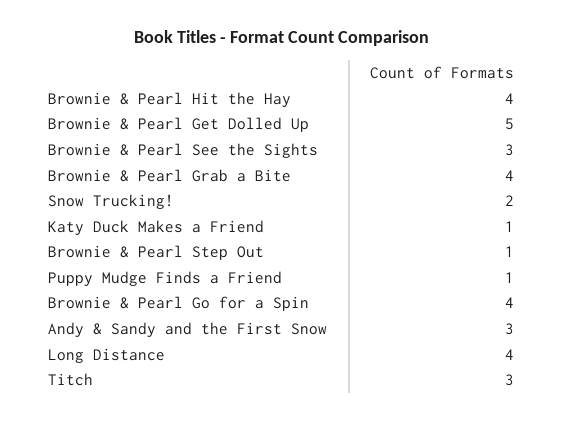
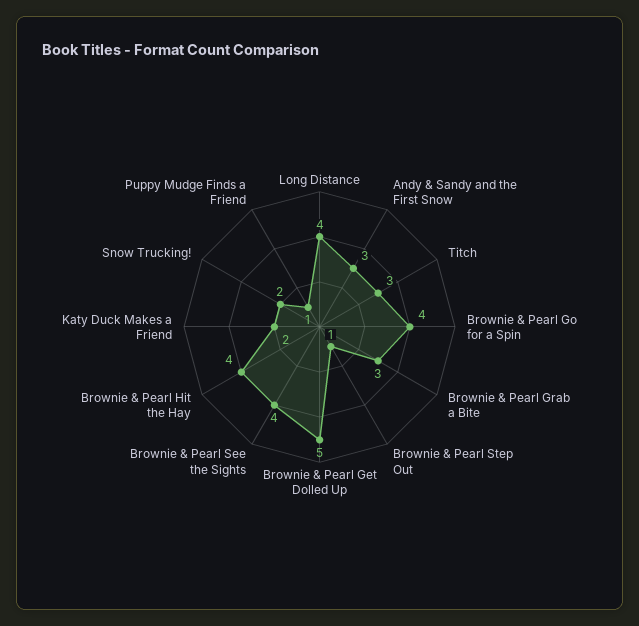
  {
    "Brownie & Pearl Hit the Hay": 4,
    "Brownie & Pearl Get Dolled Up": 5,
-   "Brownie & Pearl See the Sights": 3,
+   "Brownie & Pearl See the Sights": 4,
-   "Brownie & Pearl Grab a Bite": 4,
+   "Brownie & Pearl Grab a Bite": 3,
    "Snow Trucking!": 2,
-   "Katy Duck Makes a Friend": 1,
+   "Katy Duck Makes a Friend": 2,
    "Brownie & Pearl Step Out": 1,
    "Puppy Mudge Finds a Friend": 1,
    "Brownie & Pearl Go for a Spin": 4,
    "Andy & Sandy and the First Snow": 3,
    "Long Distance": 4,
    "Titch": 3
  }

